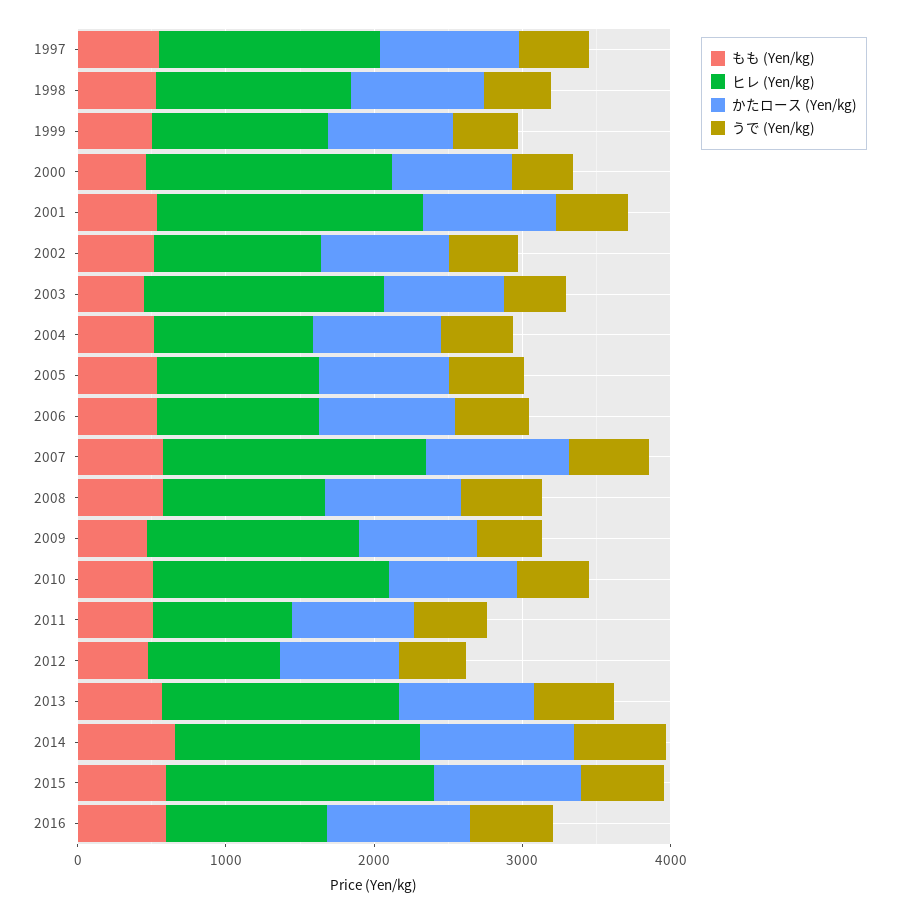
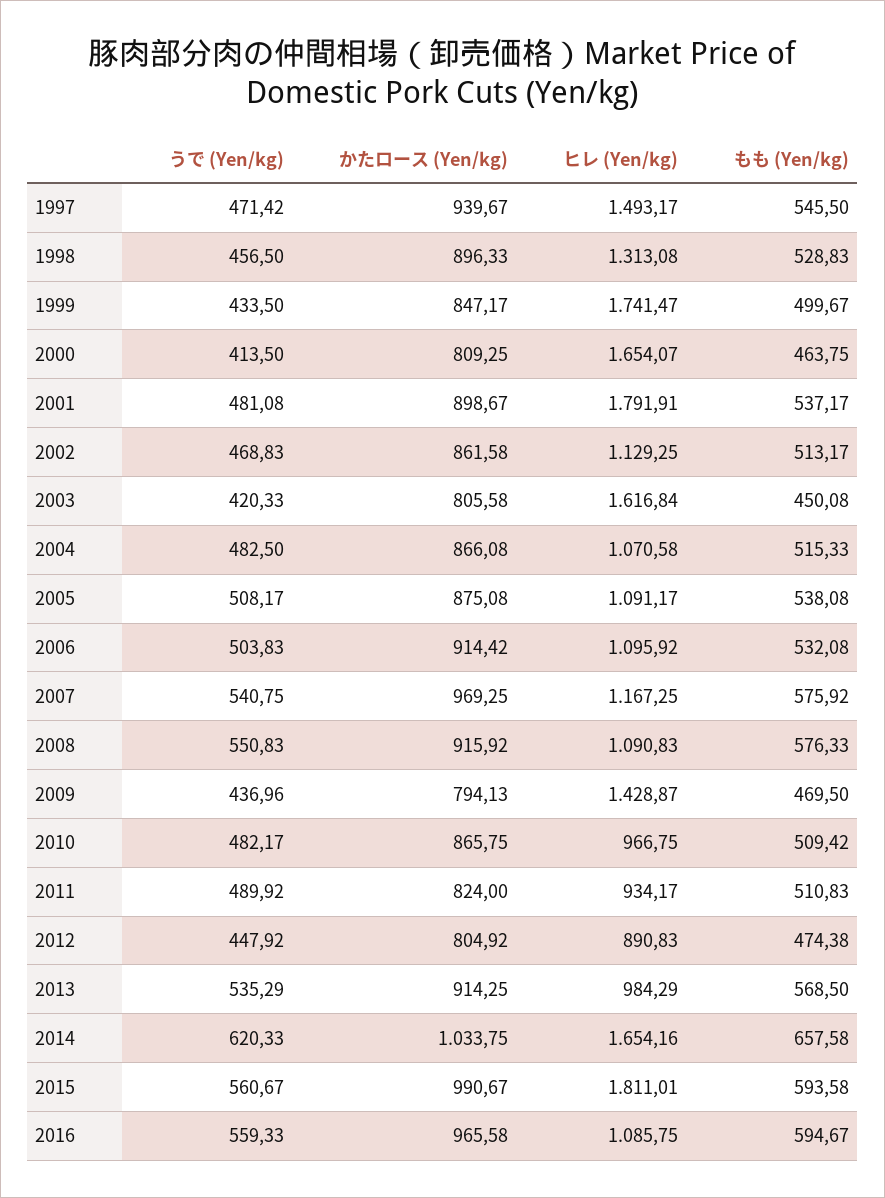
  {
    "もも (Yen/kg)": {
      "1997": 545.5,
      "1998": 528.83,
      "1999": 499.67,
      "2000": 463.75,
      "2001": 537.17,
      "2002": 513.17,
      "2003": 450.08,
      "2004": 515.33,
      "2005": 538.08,
      "2006": 532.08,
      "2007": 575.92,
      "2008": 576.33,
      "2009": 469.5,
      "2010": 509.42,
      "2011": 510.83,
      "2012": 474.38,
      "2013": 568.5,
      "2014": 657.58,
      "2015": 593.58,
      "2016": 594.67
    },
    "ヒレ (Yen/kg)": {
      "1997": 1493.17,
      "1998": 1313.08,
-     "1999": 1200,
+     "1999": 1741.47,
      "2000": 1654.07,
      "2001": 1791.91,
      "2002": 1129.25,
      "2003": 1616.84,
      "2004": 1070.58,
      "2005": 1091.17,
      "2006": 1095.92,
-     "2007": 1800,
+     "2007": 1167.25,
      "2008": 1090.83,
      "2009": 1428.87,
-     "2010": 1600,
+     "2010": 966.75,
      "2011": 934.17,
      "2012": 890.83,
-     "2013": 1600,
+     "2013": 984.29,
      "2014": 1654.16,
      "2015": 1811.01,
      "2016": 1085.75
    },
    "かたロース (Yen/kg)": {
      "1997": 939.67,
      "1998": 896.33,
      "1999": 847.17,
      "2000": 809.25,
      "2001": 898.67,
      "2002": 861.58,
      "2003": 805.58,
      "2004": 866.08,
      "2005": 875.08,
      "2006": 914.42,
      "2007": 969.25,
      "2008": 915.92,
      "2009": 794.13,
      "2010": 865.75,
      "2011": 824,
      "2012": 804.92,
      "2013": 914.25,
      "2014": 1033.75,
      "2015": 990.67,
      "2016": 965.58
    },
    "うで (Yen/kg)": {
      "1997": 471.42,
      "1998": 456.5,
      "1999": 433.5,
      "2000": 413.5,
      "2001": 481.08,
      "2002": 468.83,
      "2003": 420.33,
      "2004": 482.5,
      "2005": 508.17,
      "2006": 503.83,
      "2007": 540.75,
      "2008": 550.83,
      "2009": 436.96,
      "2010": 482.17,
      "2011": 489.92,
      "2012": 447.92,
      "2013": 535.29,
      "2014": 620.33,
      "2015": 560.67,
      "2016": 559.33
    }
  }

